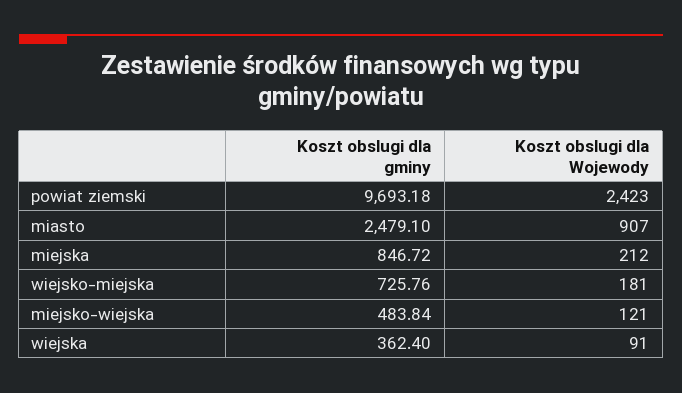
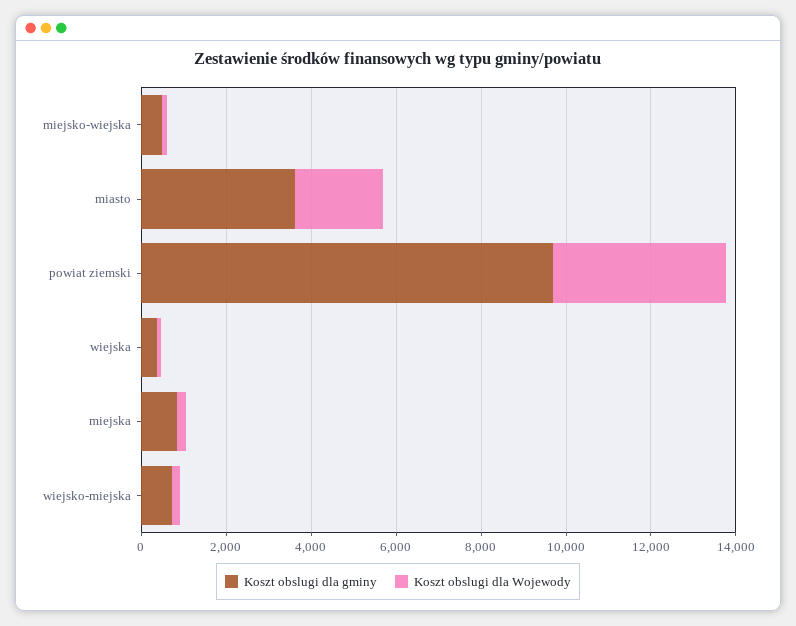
  {
    "Koszt obslugi dla gminy": {
      "powiat ziemski": 9693.18,
-     "miasto": 2479.1,
+     "miasto": 3500,
      "miejska": 846.72,
      "wiejsko-miejska": 725.76,
      "miejsko-wiejska": 483.84,
      "wiejska": 362.4
    },
    "Koszt obslugi dla Wojewody": {
-     "powiat ziemski": 2423,
+     "powiat ziemski": 4000,
-     "miasto": 907,
+     "miasto": 2000,
      "miejska": 212,
      "wiejsko-miejska": 181,
      "miejsko-wiejska": 121,
      "wiejska": 91
    }
  }

